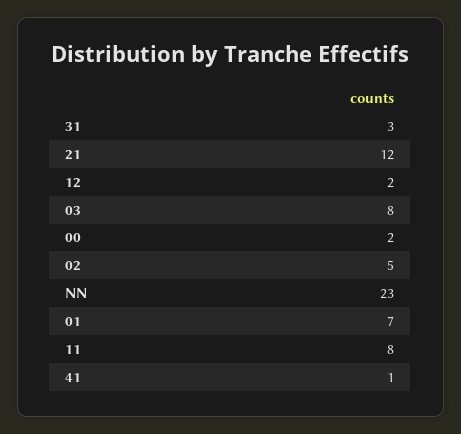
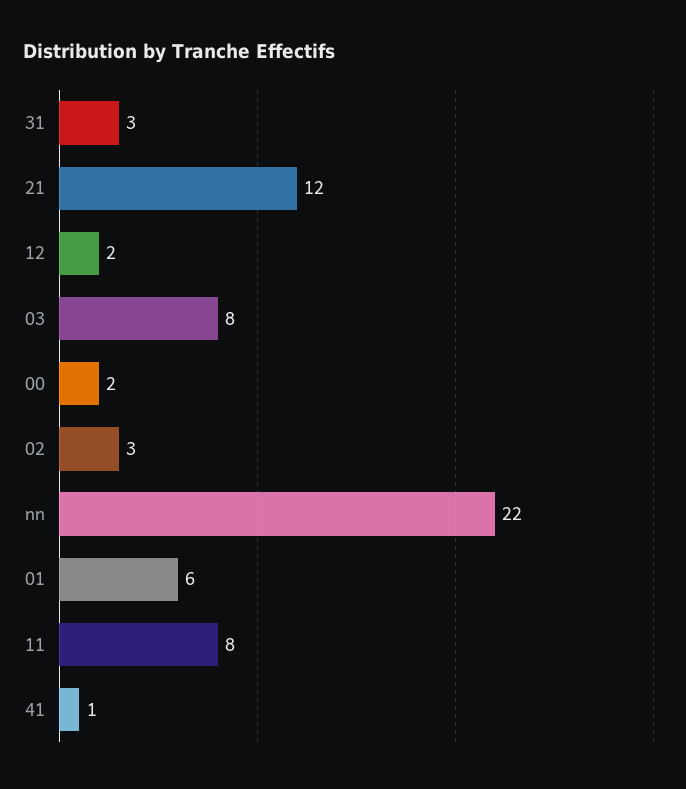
  {
    "31": 3,
    "21": 12,
    "12": 2,
    "03": 8,
    "00": 2,
-   "02": 5,
+   "02": 3,
-   "NN": 23,
+   "NN": 22,
-   "01": 7,
+   "01": 6,
    "11": 8,
    "41": 1
  }

